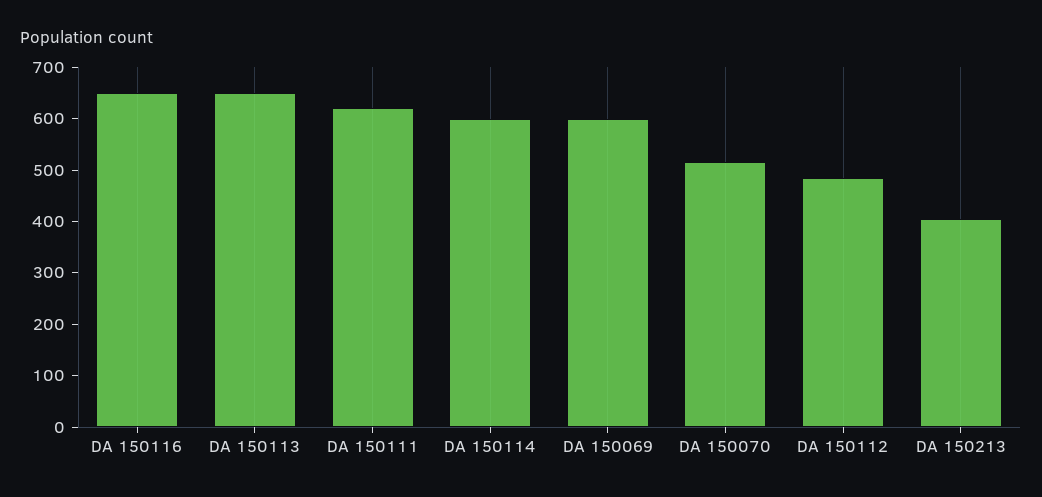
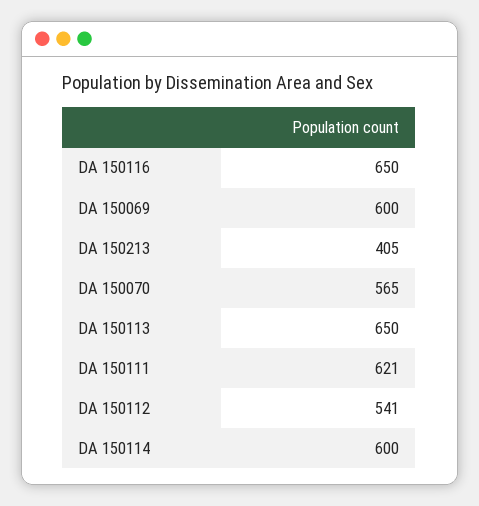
  {
    "DA 150116": 650,
    "DA 150113": 650,
    "DA 150111": 621,
    "DA 150114": 600,
    "DA 150069": 600,
-   "DA 150070": 520,
+   "DA 150070": 565,
-   "DA 150112": 480,
+   "DA 150112": 541,
    "DA 150213": 405
  }

